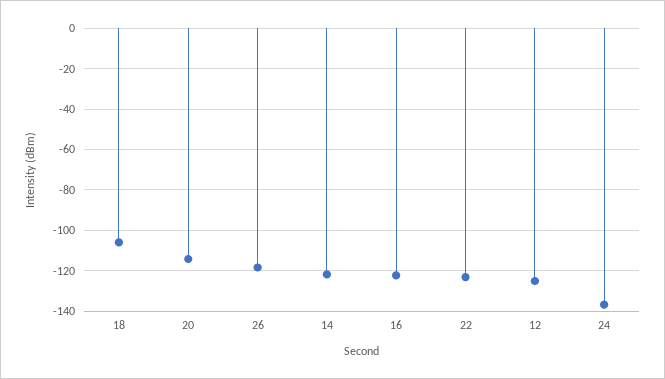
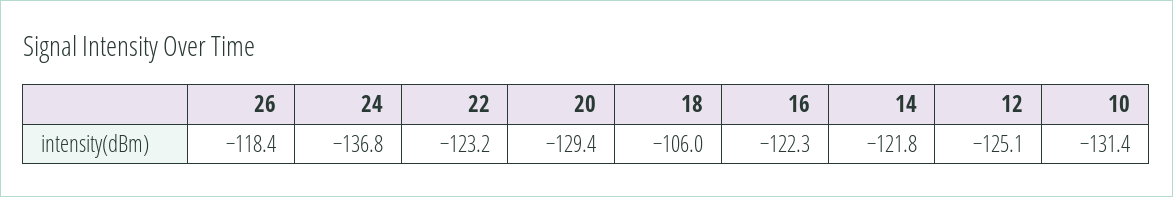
  {
    "18": -106,
-   "20": -115,
+   "20": -129.4,
    "26": -118.4,
    "14": -121.8,
    "16": -122.3,
    "22": -123.2,
    "12": -125.1,
-   "24": -136.8
+   "24": -136.8,
+   "10": -131.4
  }

